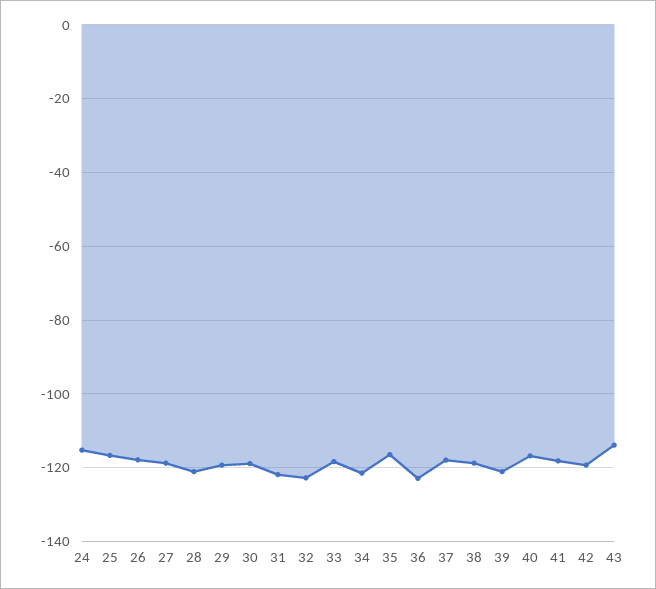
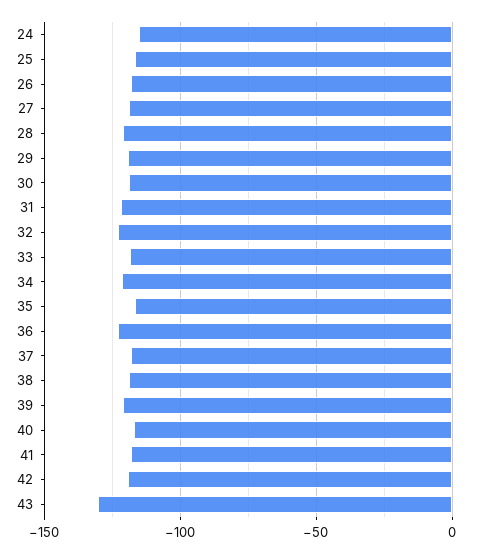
  {
    "24": -116,
    "25": -116,
    "26": -118,
    "27": -118,
    "28": -122,
    "29": -120,
    "30": -118,
    "31": -122,
    "32": -122,
    "33": -118,
    "34": -122,
    "35": -116,
    "36": -122,
    "37": -118,
    "38": -118,
    "39": -122,
    "40": -116,
    "41": -118,
    "42": -120,
-   "43": -114
+   "43": -130
  }

